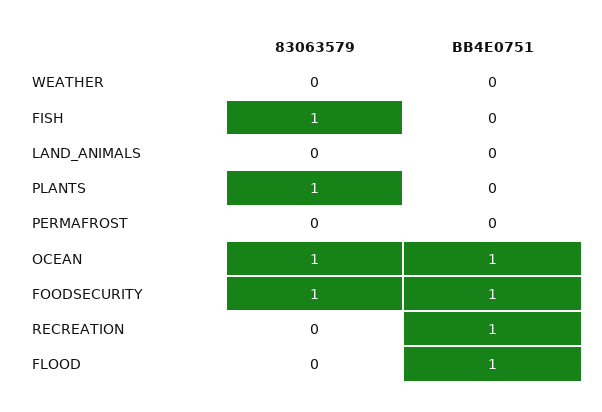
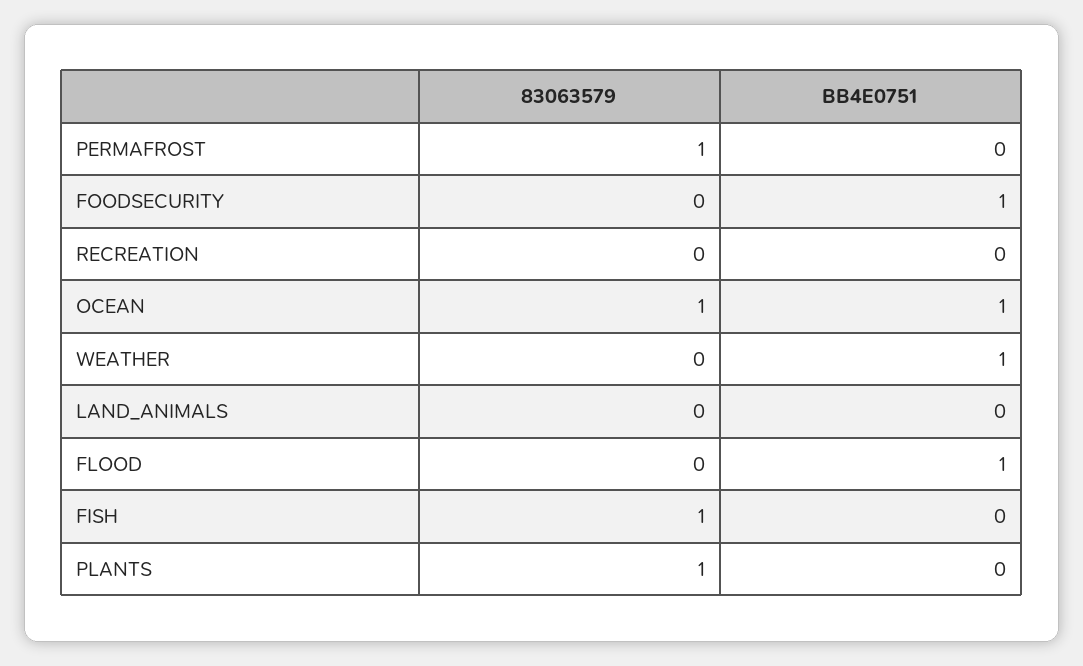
  {
    "83063579": {
      "WEATHER": 0,
      "FISH": 1,
      "LAND_ANIMALS": 0,
      "PLANTS": 1,
-     "PERMAFROST": 0,
+     "PERMAFROST": 1,
      "OCEAN": 1,
-     "FOODSECURITY": 1,
+     "FOODSECURITY": 0,
      "RECREATION": 0,
      "FLOOD": 0
    },
    "BB4E0751": {
-     "WEATHER": 0,
+     "WEATHER": 1,
      "FISH": 0,
      "LAND_ANIMALS": 0,
      "PLANTS": 0,
      "PERMAFROST": 0,
      "OCEAN": 1,
      "FOODSECURITY": 1,
-     "RECREATION": 1,
+     "RECREATION": 0,
      "FLOOD": 1
    }
  }

